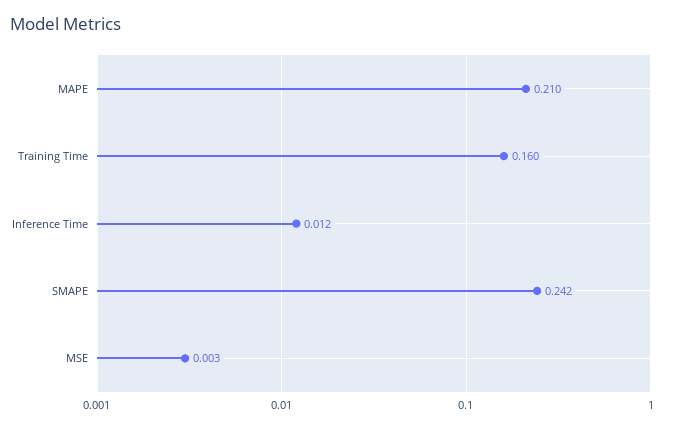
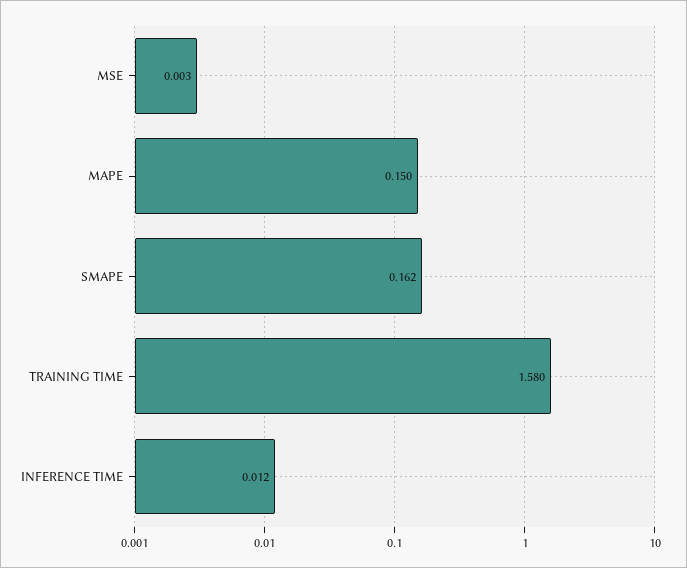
  {
-   "MAPE": 0.21,
+   "MAPE": 0.15,
-   "Training Time": 0.16,
+   "Training Time": 1.58,
    "Inference Time": 0.012,
-   "SMAPE": 0.242,
+   "SMAPE": 0.162,
    "MSE": 0.003
  }

